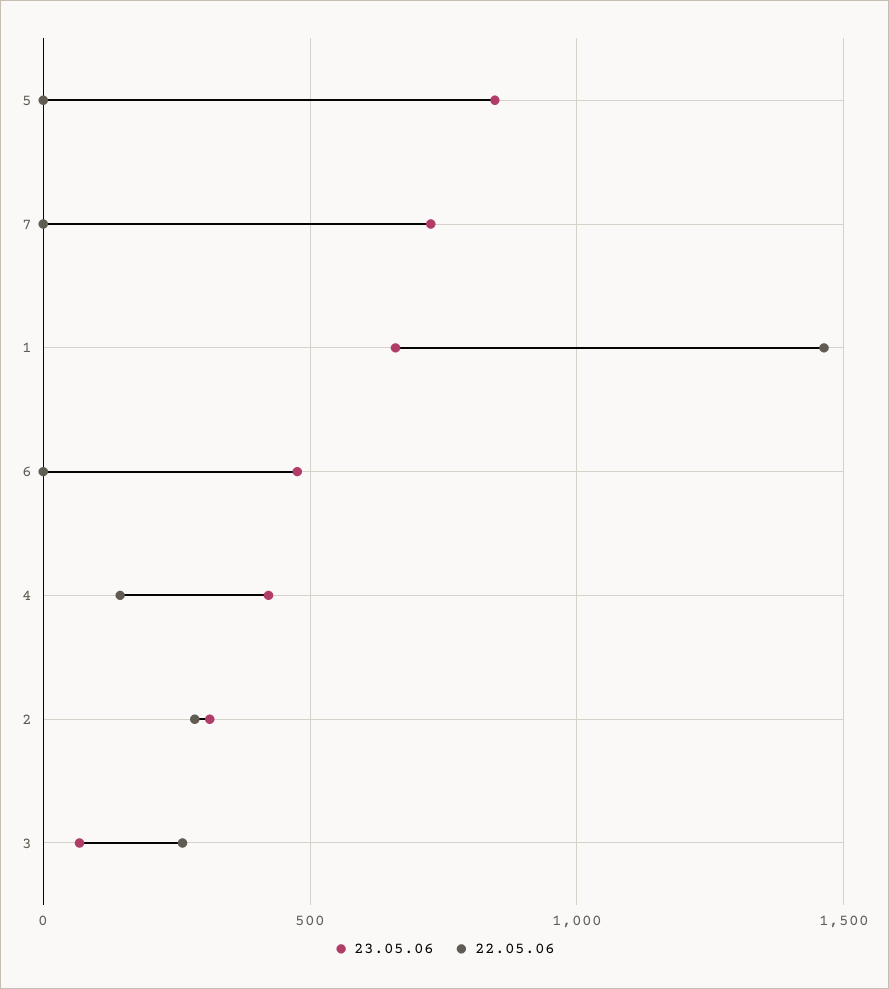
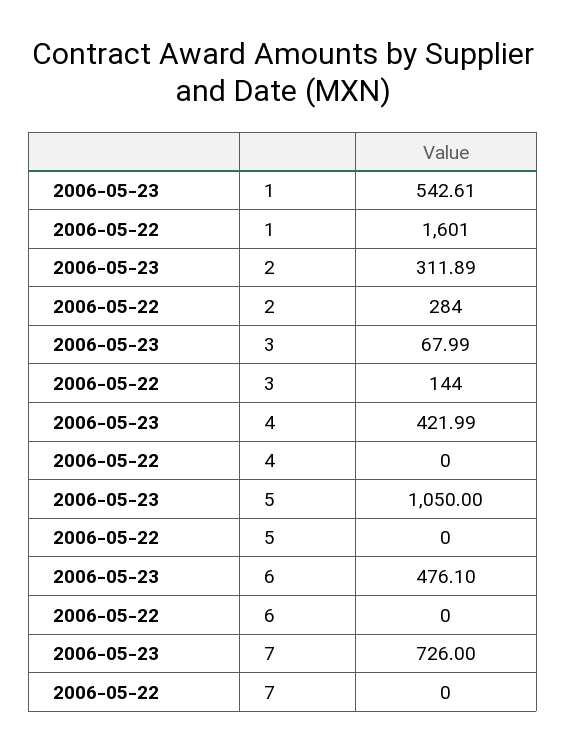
  {
    "23.05.06": {
-     "5": 850,
+     "5": 1050,
      "7": 726,
-     "1": 650,
+     "1": 542.61,
      "6": 476.1,
      "4": 421.99,
      "2": 311.89,
      "3": 67.99
    },
    "22.05.06": {
      "5": 0,
      "7": 0,
-     "1": 1450,
+     "1": 1601,
      "6": 0,
-     "4": 150,
+     "4": 0,
      "2": 284,
-     "3": 250
+     "3": 144
    }
  }

